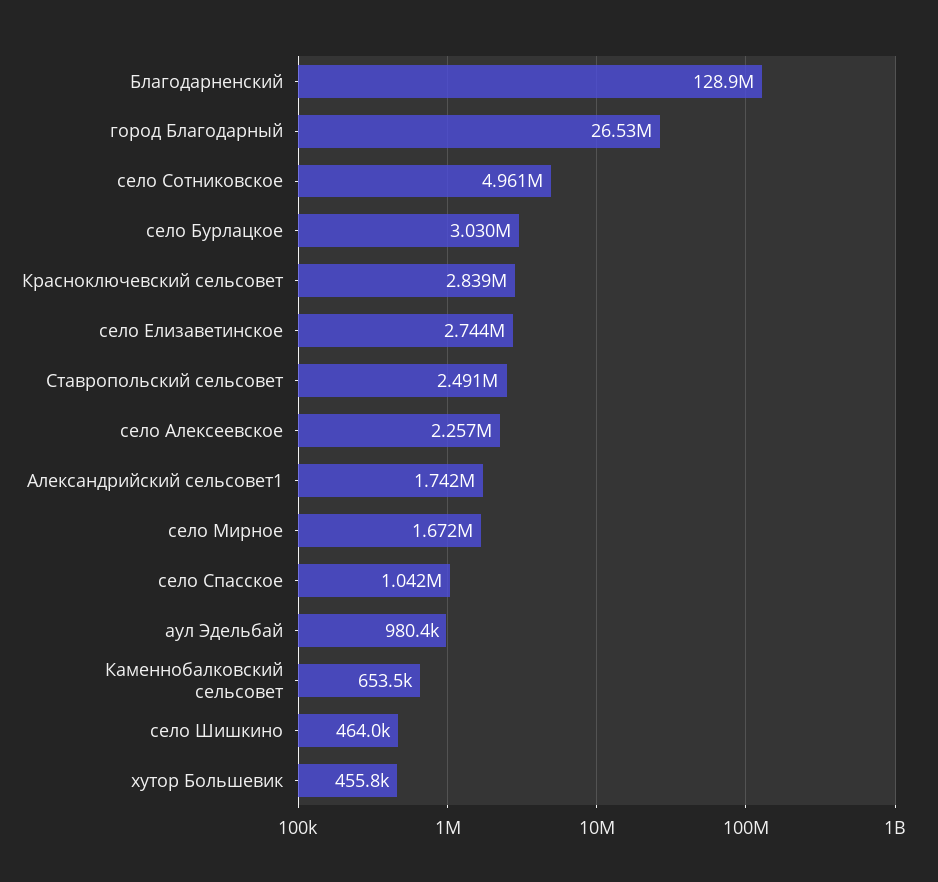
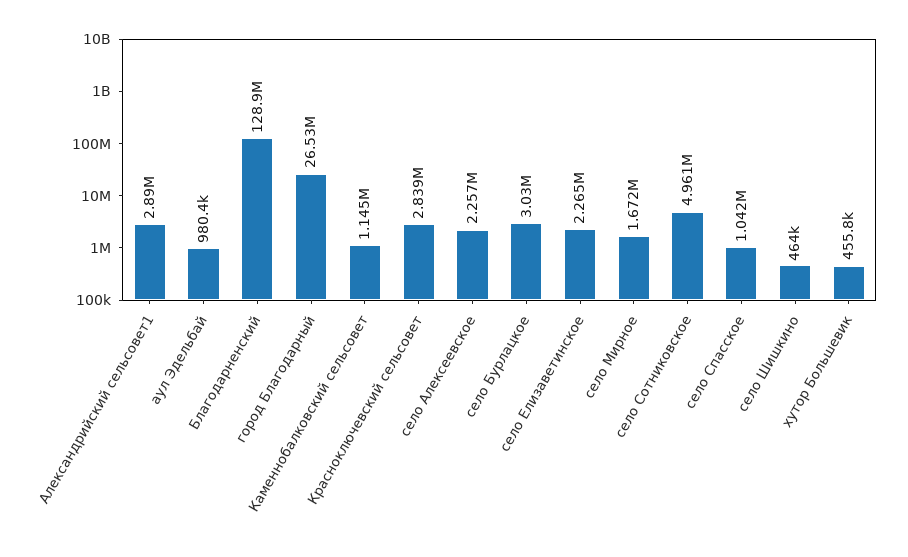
  {
    "Благодарненский": 128900000,
    "город Благодарный": 26530000,
    "село Сотниковское": 4961000,
    "село Бурлацкое": 3030000,
    "Красноключевский сельсовет": 2839000,
-   "село Елизаветинское": 2744000,
+   "село Елизаветинское": 2265000,
-   "Ставропольский сельсовет": 2491000,
    "село Алексеевское": 2257000,
-   "Александрийский сельсовет1": 1742000,
+   "Александрийский сельсовет1": 2890000,
    "село Мирное": 1672000,
    "село Спасское": 1042000,
    "аул Эдельбай": 980400,
-   "Каменнобалковский сельсовет": 653500,
+   "Каменнобалковский сельсовет": 1145000,
    "село Шишкино": 464000,
    "хутор Большевик": 455800
  }

